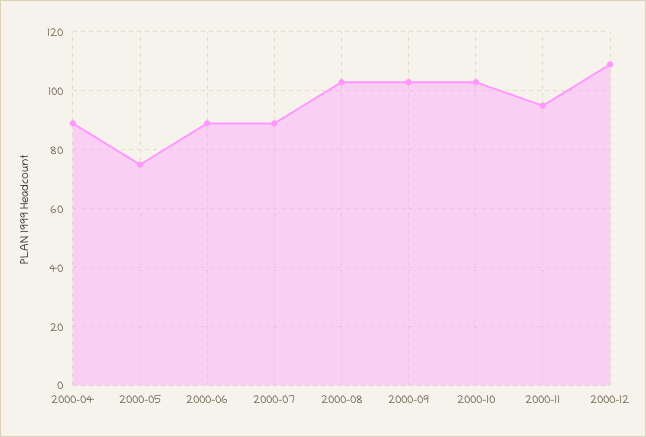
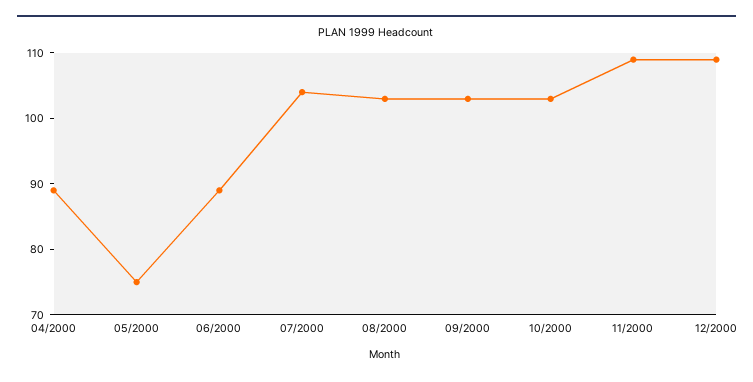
  {
    "2000-04": 90,
    "2000-05": 75,
    "2000-06": 90,
-   "2000-07": 90,
+   "2000-07": 105,
    "2000-08": 105,
    "2000-09": 105,
    "2000-10": 105,
-   "2000-11": 95,
+   "2000-11": 110,
    "2000-12": 110
  }

